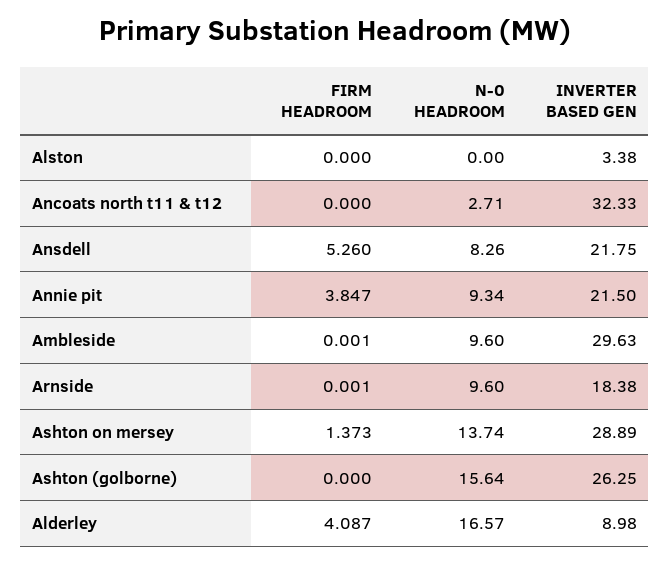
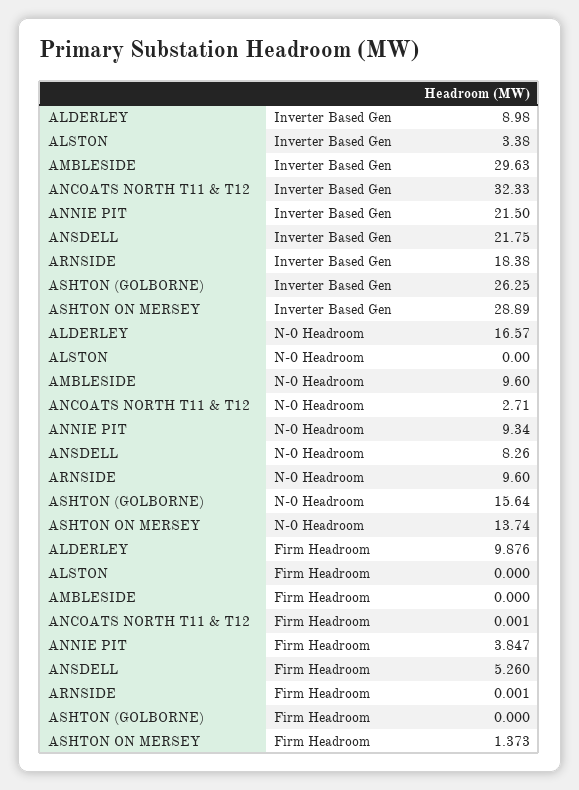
  {
    "FIRM HEADROOM": {
      "Alston": 0,
-     "Ancoats north t11 & t12": 0,
+     "Ancoats north t11 & t12": 0.001,
      "Ansdell": 5.26,
      "Annie pit": 3.847,
-     "Ambleside": 0.001,
+     "Ambleside": 0,
      "Arnside": 0.001,
      "Ashton on mersey": 1.373,
      "Ashton (golborne)": 0,
-     "Alderley": 4.087
+     "Alderley": 9.876
    },
    "N-0 HEADROOM": {
      "Alston": 0,
      "Ancoats north t11 & t12": 2.71,
      "Ansdell": 8.26,
      "Annie pit": 9.34,
      "Ambleside": 9.6,
      "Arnside": 9.6,
      "Ashton on mersey": 13.74,
      "Ashton (golborne)": 15.64,
      "Alderley": 16.57
    },
    "INVERTER BASED GEN": {
      "Alston": 3.38,
      "Ancoats north t11 & t12": 32.33,
      "Ansdell": 21.75,
      "Annie pit": 21.5,
      "Ambleside": 29.63,
      "Arnside": 18.38,
      "Ashton on mersey": 28.89,
      "Ashton (golborne)": 26.25,
      "Alderley": 8.98
    }
  }

